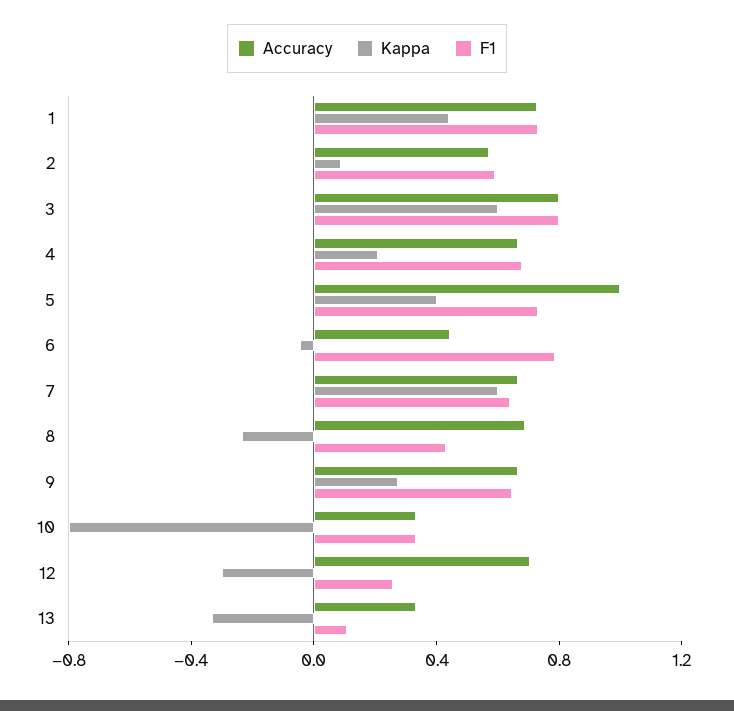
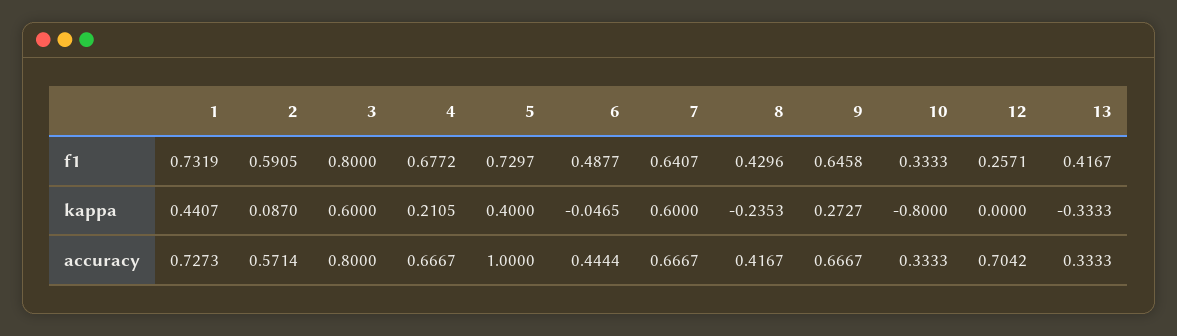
  {
    "Accuracy": {
      "1": 0.7273,
      "2": 0.5714,
      "3": 0.8,
      "4": 0.6667,
      "5": 1,
      "6": 0.4444,
      "7": 0.6667,
-     "8": 0.7,
+     "8": 0.4167,
      "9": 0.6667,
      "10": 0.3333,
      "12": 0.7042,
      "13": 0.3333
    },
    "Kappa": {
      "1": 0.4407,
      "2": 0.087,
      "3": 0.6,
      "4": 0.2105,
      "5": 0.4,
      "6": -0.0465,
      "7": 0.6,
      "8": -0.2353,
      "9": 0.2727,
      "10": -0.8,
-     "12": -0.3,
+     "12": 0,
      "13": -0.3333
    },
    "F1": {
      "1": 0.7319,
      "2": 0.5905,
      "3": 0.8,
      "4": 0.6772,
      "5": 0.7297,
-     "6": 0.8,
+     "6": 0.4877,
      "7": 0.6407,
      "8": 0.4296,
      "9": 0.6458,
      "10": 0.3333,
      "12": 0.2571,
-     "13": 0.1
+     "13": 0.4167
    }
  }

